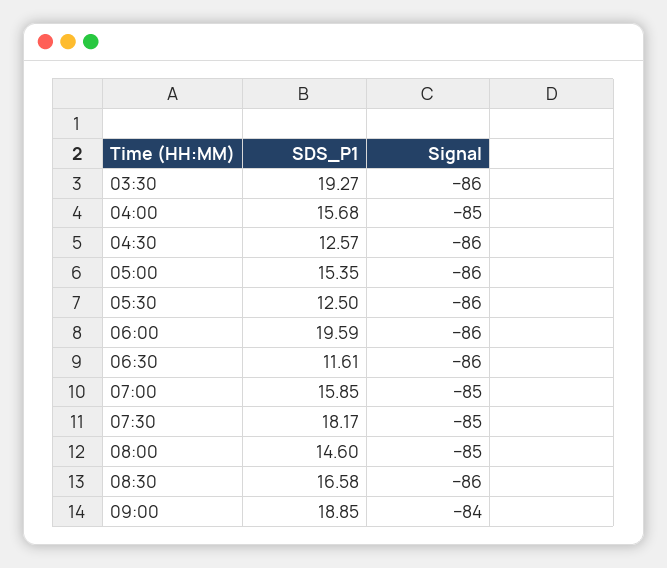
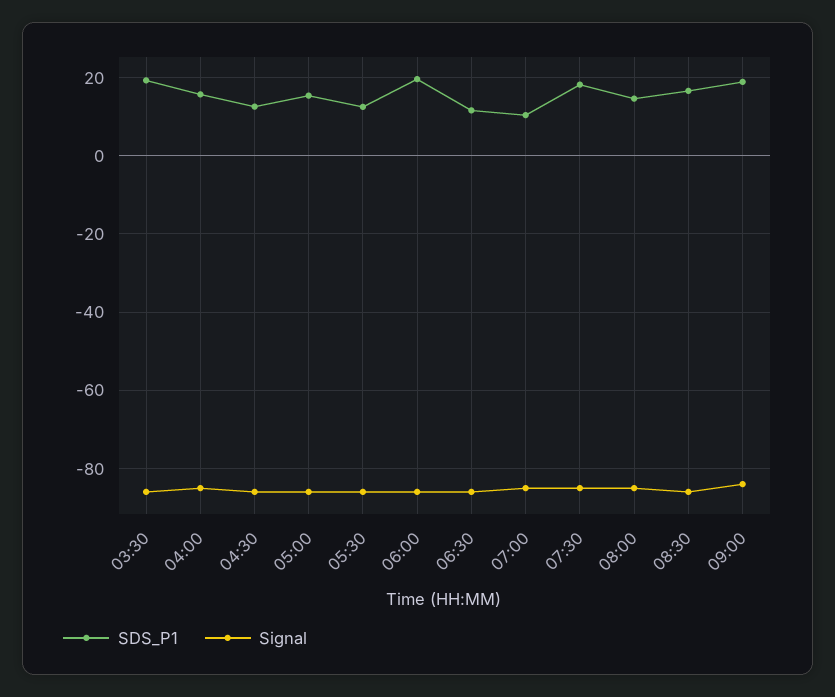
  {
    "SDS_P1": {
      "03:30": 19.27,
      "04:00": 15.68,
      "04:30": 12.57,
      "05:00": 15.35,
      "05:30": 12.5,
      "06:00": 19.59,
      "06:30": 11.61,
-     "07:00": 15.85,
+     "07:00": 10,
      "07:30": 18.17,
      "08:00": 14.6,
      "08:30": 16.58,
      "09:00": 18.85
    },
    "Signal": {
      "03:30": -86,
      "04:00": -85,
      "04:30": -86,
      "05:00": -86,
      "05:30": -86,
      "06:00": -86,
      "06:30": -86,
      "07:00": -85,
      "07:30": -85,
      "08:00": -85,
      "08:30": -86,
      "09:00": -84
    }
  }

